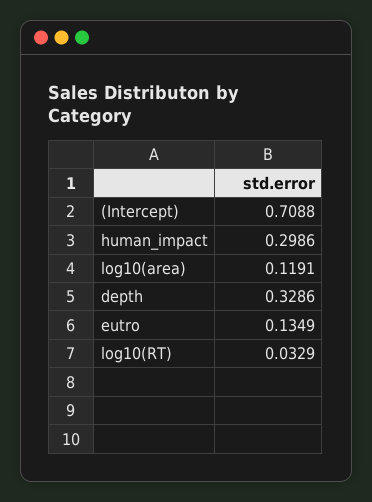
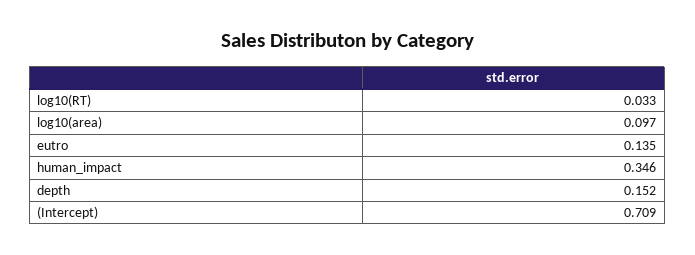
  {
    "(Intercept)": 0.7088,
-   "human_impact": 0.2986,
+   "human_impact": 0.346,
-   "log10(area)": 0.1191,
+   "log10(area)": 0.097,
-   "depth": 0.3286,
+   "depth": 0.152,
    "eutro": 0.1349,
    "log10(RT)": 0.0329
  }

